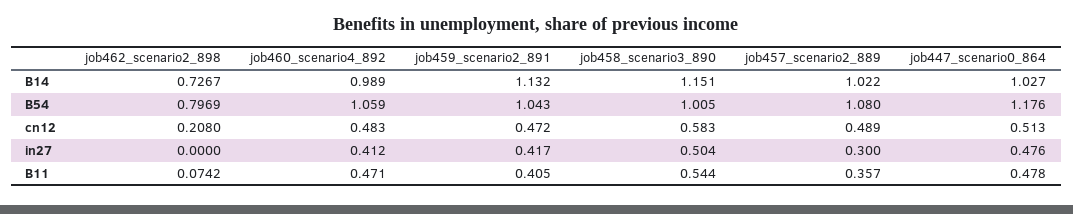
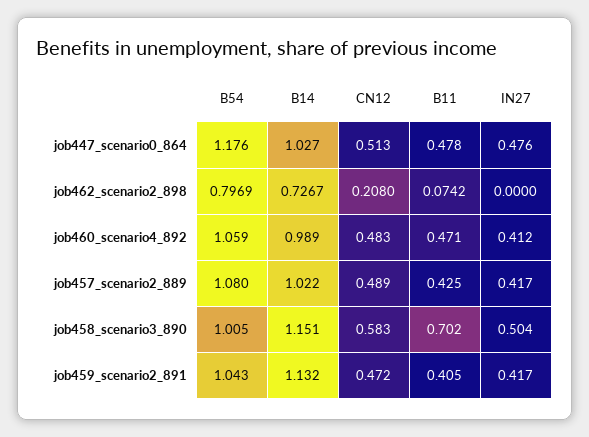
  {
    "job462_scenario2_898": {
      "B14": 0.7267,
      "B54": 0.7969,
      "cn12": 0.208,
      "in27": 0,
      "B11": 0.0742
    },
    "job460_scenario4_892": {
      "B14": 0.989,
      "B54": 1.059,
      "cn12": 0.483,
      "in27": 0.412,
      "B11": 0.471
    },
    "job459_scenario2_891": {
      "B14": 1.132,
      "B54": 1.043,
      "cn12": 0.472,
      "in27": 0.417,
      "B11": 0.405
    },
    "job458_scenario3_890": {
      "B14": 1.151,
      "B54": 1.005,
      "cn12": 0.583,
      "in27": 0.504,
-     "B11": 0.544
+     "B11": 0.702
    },
    "job457_scenario2_889": {
      "B14": 1.022,
      "B54": 1.08,
      "cn12": 0.489,
-     "in27": 0.3,
+     "in27": 0.417,
-     "B11": 0.357
+     "B11": 0.425
    },
    "job447_scenario0_864": {
      "B14": 1.027,
      "B54": 1.176,
      "cn12": 0.513,
      "in27": 0.476,
      "B11": 0.478
    }
  }

